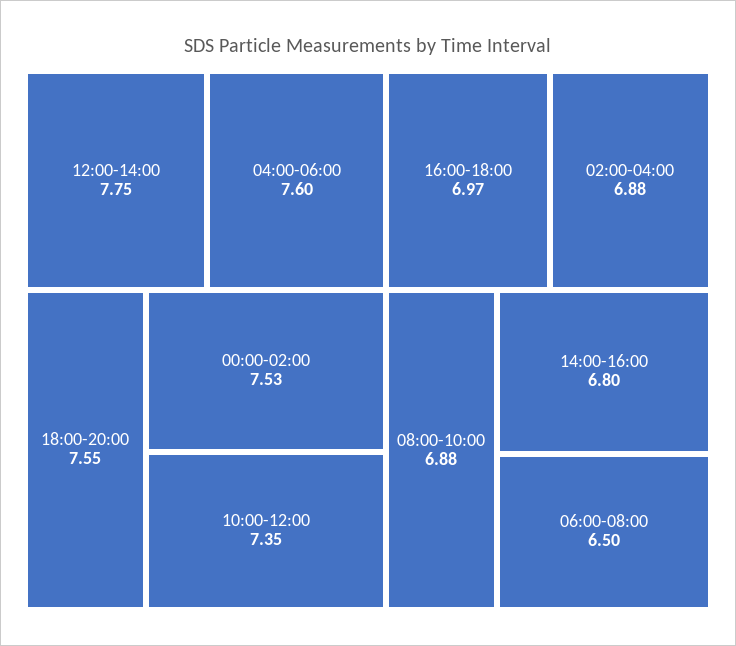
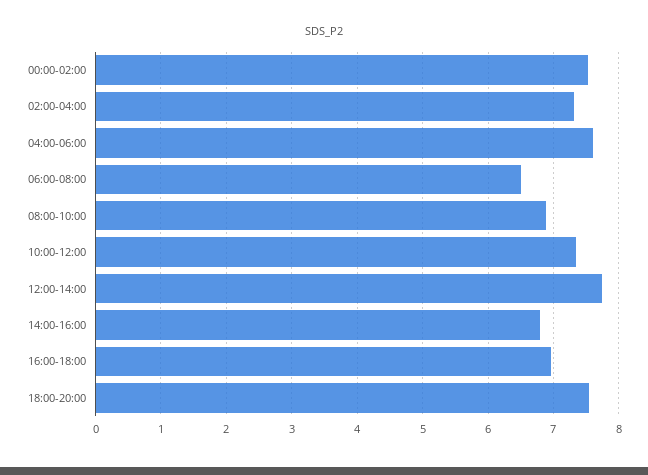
  {
    "12:00-14:00": 7.75,
    "04:00-06:00": 7.6,
    "18:00-20:00": 7.55,
    "00:00-02:00": 7.53,
    "10:00-12:00": 7.35,
    "16:00-18:00": 6.97,
-   "02:00-04:00": 6.88,
+   "02:00-04:00": 7.3,
    "08:00-10:00": 6.88,
    "14:00-16:00": 6.8,
    "06:00-08:00": 6.5
  }

